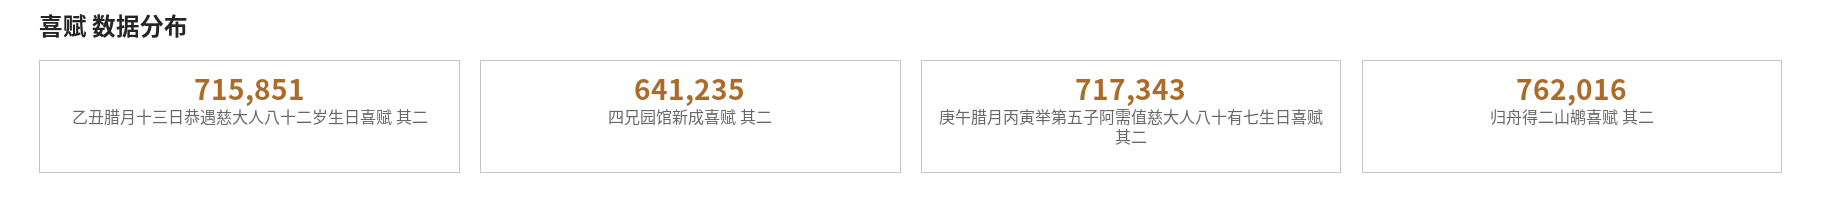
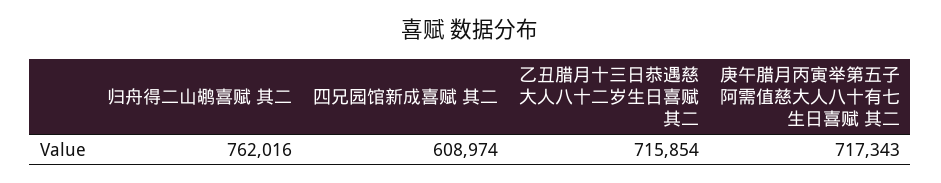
  {
-   "乙丑腊月十三日恭遇慈大人八十二岁生日喜赋 其二": 715851,
+   "乙丑腊月十三日恭遇慈大人八十二岁生日喜赋 其二": 715854,
-   "四兄园馆新成喜赋 其二": 641235,
+   "四兄园馆新成喜赋 其二": 608974,
    "庚午腊月丙寅举第五子阿需值慈大人八十有七生日喜赋 其二": 717343,
    "归舟得二山鹕喜赋 其二": 762016
  }

